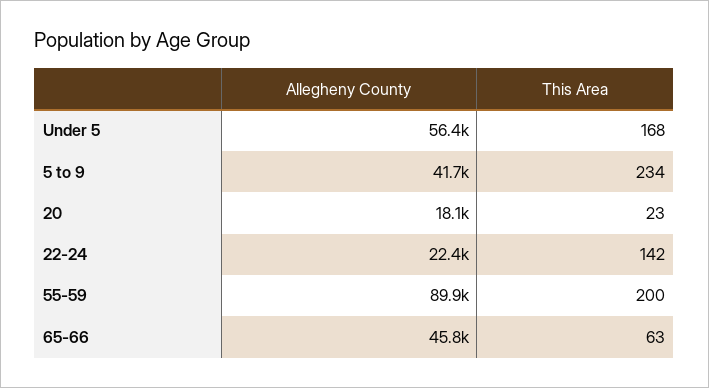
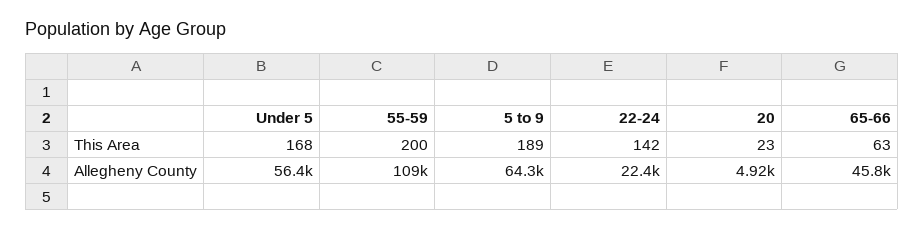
  {
    "Allegheny County": {
      "Under 5": 56400,
-     "5 to 9": 41700,
+     "5 to 9": 64300,
-     "20": 18100,
+     "20": 4920,
      "22-24": 22400,
-     "55-59": 89900,
+     "55-59": 109000,
      "65-66": 45800
    },
    "This Area": {
      "Under 5": 168,
-     "5 to 9": 234,
+     "5 to 9": 189,
      "20": 23,
      "22-24": 142,
      "55-59": 200,
      "65-66": 63
    }
  }

